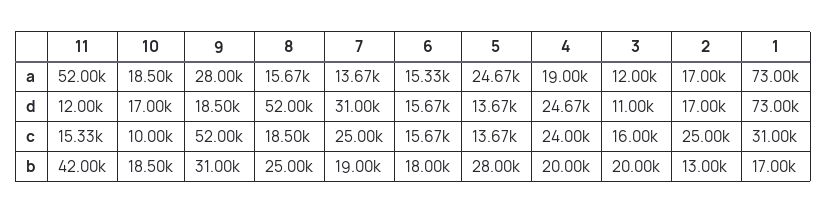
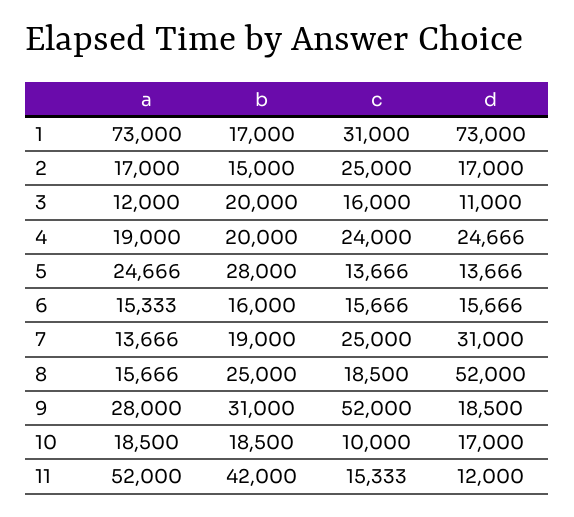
  {
    "11": {
      "a": 52000,
      "d": 12000,
      "c": 15333,
      "b": 42000
    },
    "10": {
      "a": 18500,
      "d": 17000,
      "c": 10000,
      "b": 18500
    },
    "9": {
      "a": 28000,
      "d": 18500,
      "c": 52000,
      "b": 31000
    },
    "8": {
      "a": 15666,
      "d": 52000,
      "c": 18500,
      "b": 25000
    },
    "7": {
      "a": 13666,
      "d": 31000,
      "c": 25000,
      "b": 19000
    },
    "6": {
      "a": 15333,
      "d": 15666,
      "c": 15666,
-     "b": 18000
+     "b": 16000
    },
    "5": {
      "a": 24666,
      "d": 13666,
      "c": 13666,
      "b": 28000
    },
    "4": {
      "a": 19000,
      "d": 24666,
      "c": 24000,
      "b": 20000
    },
    "3": {
      "a": 12000,
      "d": 11000,
      "c": 16000,
      "b": 20000
    },
    "2": {
      "a": 17000,
      "d": 17000,
      "c": 25000,
-     "b": 13000
+     "b": 15000
    },
    "1": {
      "a": 73000,
      "d": 73000,
      "c": 31000,
      "b": 17000
    }
  }

